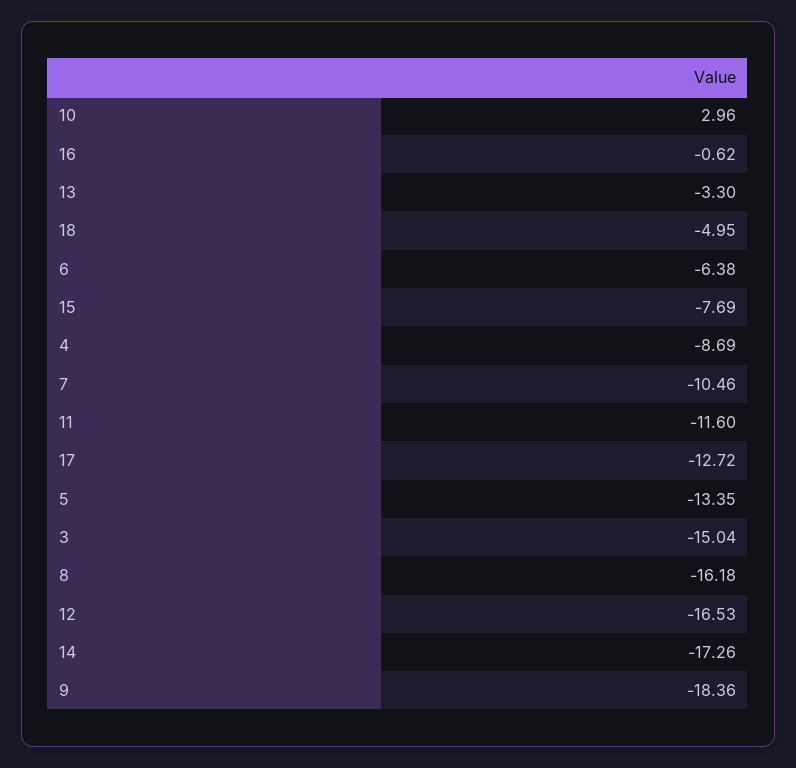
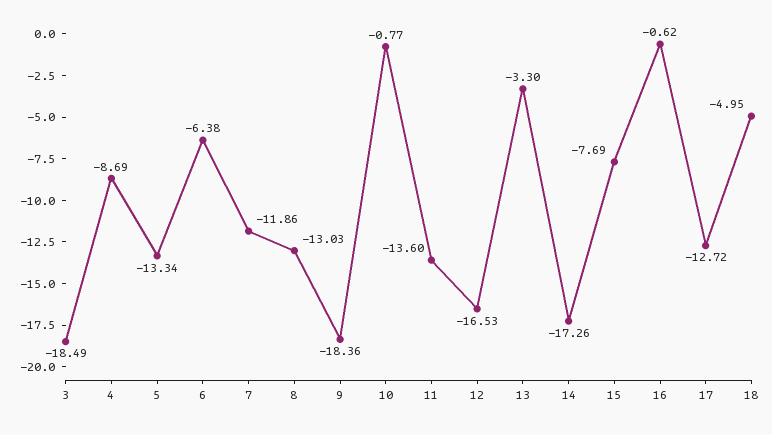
  {
-   "10": 2.96,
+   "10": -0.77,
    "16": -0.62,
    "13": -3.3,
    "18": -4.95,
    "6": -6.38,
    "15": -7.69,
    "4": -8.69,
-   "7": -10.46,
+   "7": -11.86,
-   "11": -11.6,
+   "11": -13.6,
    "17": -12.72,
-   "5": -13.35,
+   "5": -13.34,
-   "3": -15.04,
+   "3": -18.49,
-   "8": -16.18,
+   "8": -13.03,
    "12": -16.53,
    "14": -17.26,
    "9": -18.36
  }

